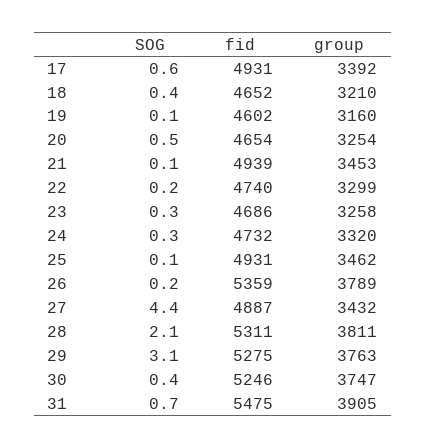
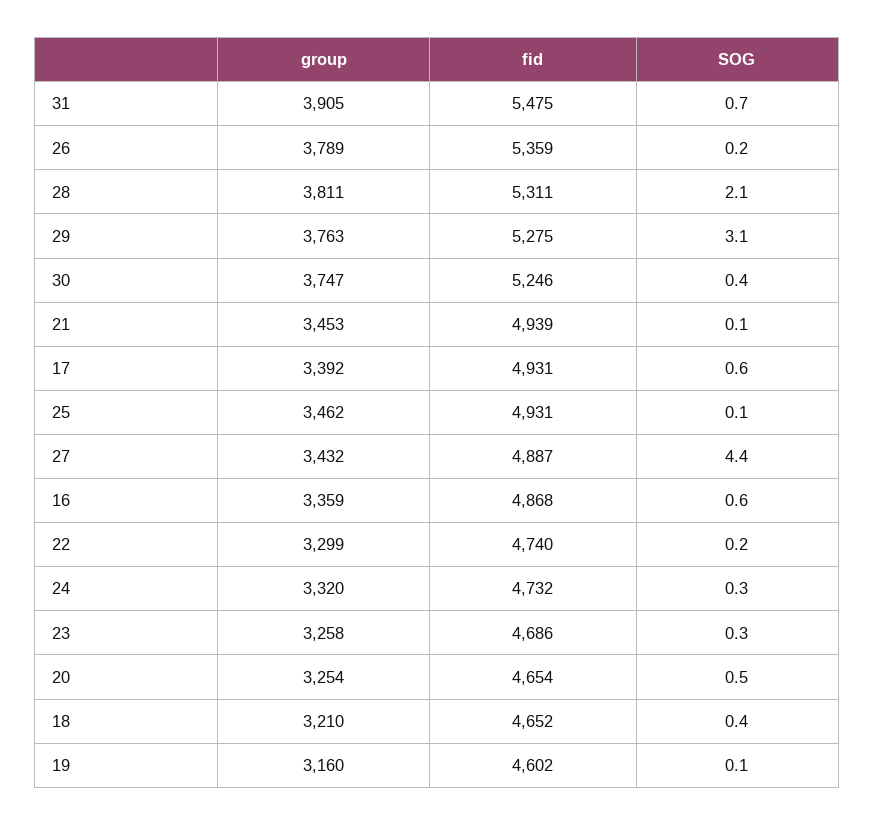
  {
    "SOG": {
      "17": 0.6,
      "18": 0.4,
      "19": 0.1,
      "20": 0.5,
      "21": 0.1,
      "22": 0.2,
      "23": 0.3,
      "24": 0.3,
      "25": 0.1,
      "26": 0.2,
      "27": 4.4,
      "28": 2.1,
      "29": 3.1,
      "30": 0.4,
-     "31": 0.7
+     "31": 0.7,
+     "16": 0.6
    },
    "fid": {
      "17": 4931,
      "18": 4652,
      "19": 4602,
      "20": 4654,
      "21": 4939,
      "22": 4740,
      "23": 4686,
      "24": 4732,
      "25": 4931,
      "26": 5359,
      "27": 4887,
      "28": 5311,
      "29": 5275,
      "30": 5246,
-     "31": 5475
+     "31": 5475,
+     "16": 4868
    },
    "group": {
      "17": 3392,
      "18": 3210,
      "19": 3160,
      "20": 3254,
      "21": 3453,
      "22": 3299,
      "23": 3258,
      "24": 3320,
      "25": 3462,
      "26": 3789,
      "27": 3432,
      "28": 3811,
      "29": 3763,
      "30": 3747,
-     "31": 3905
+     "31": 3905,
+     "16": 3359
    }
  }

